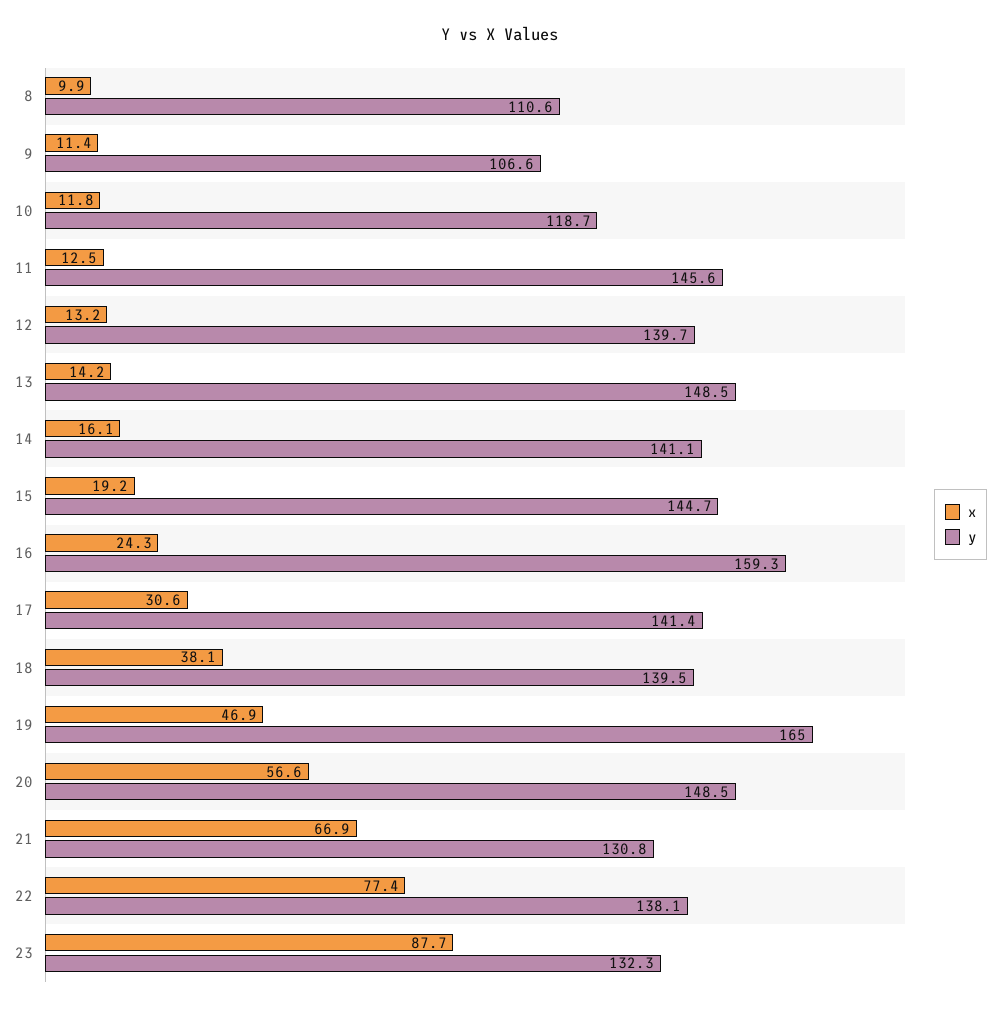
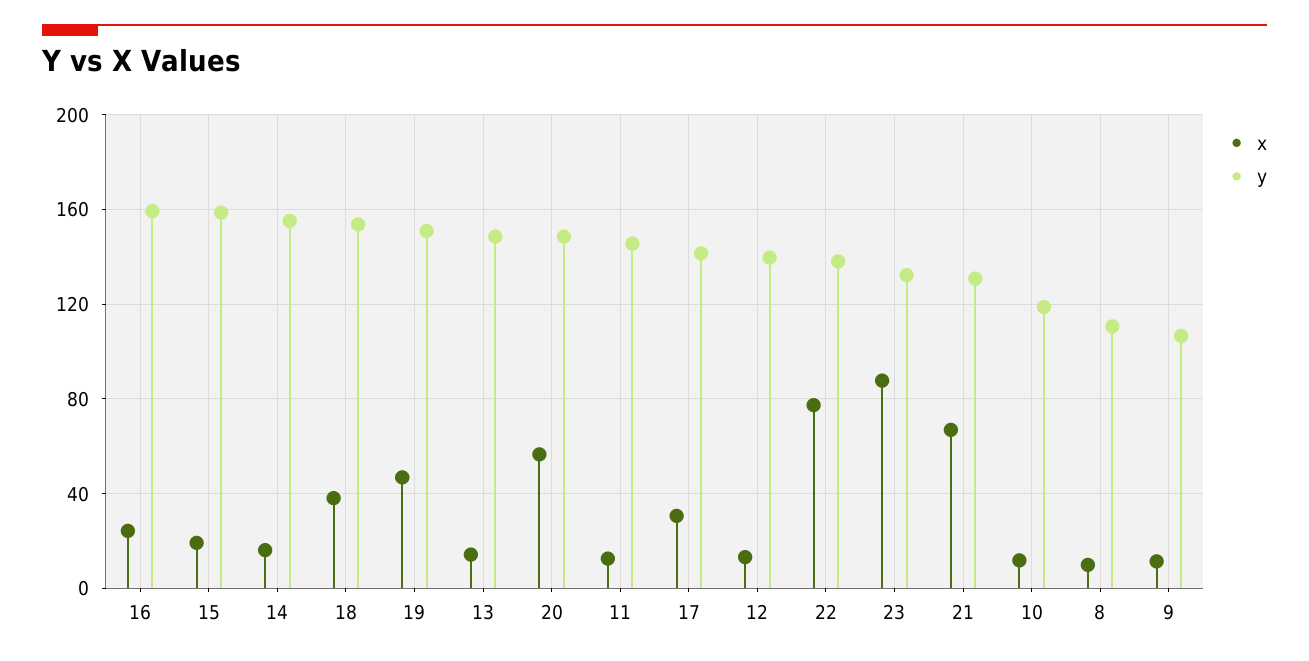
  {
    "x": {
      "8": 9.9,
      "9": 11.4,
      "10": 11.8,
      "11": 12.5,
      "12": 13.2,
      "13": 14.2,
      "14": 16.1,
      "15": 19.2,
      "16": 24.3,
      "17": 30.6,
      "18": 38.1,
      "19": 46.9,
      "20": 56.6,
      "21": 66.9,
      "22": 77.4,
      "23": 87.7
    },
    "y": {
      "8": 110.6,
      "9": 106.6,
      "10": 118.7,
      "11": 145.6,
      "12": 139.7,
      "13": 148.5,
-     "14": 141.1,
+     "14": 155,
-     "15": 144.7,
+     "15": 160,
      "16": 159.3,
      "17": 141.4,
-     "18": 139.5,
+     "18": 155,
-     "19": 165,
+     "19": 150,
      "20": 148.5,
      "21": 130.8,
      "22": 138.1,
      "23": 132.3
    }
  }

